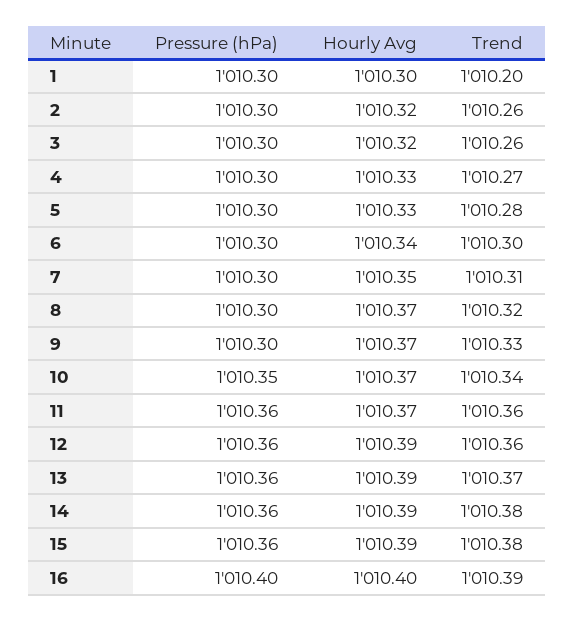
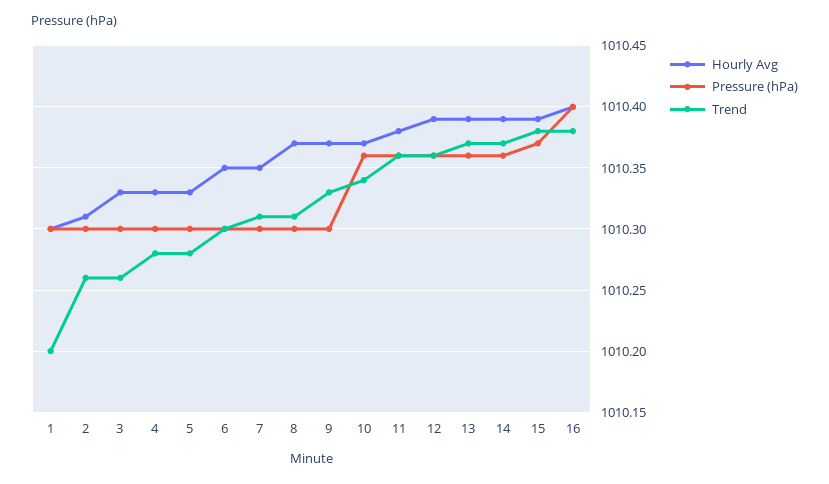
  {
    "Pressure (hPa)": {
      "1": 1010.3,
      "2": 1010.3,
      "3": 1010.3,
      "4": 1010.3,
      "5": 1010.3,
      "6": 1010.3,
      "7": 1010.3,
      "8": 1010.3,
      "9": 1010.3,
-     "10": 1010.35,
+     "10": 1010.36,
      "11": 1010.36,
      "12": 1010.36,
      "13": 1010.36,
      "14": 1010.36,
-     "15": 1010.36,
+     "15": 1010.37,
      "16": 1010.4
    },
    "Hourly Avg": {
      "1": 1010.3,
-     "2": 1010.32,
+     "2": 1010.31,
-     "3": 1010.32,
+     "3": 1010.33,
      "4": 1010.33,
      "5": 1010.33,
-     "6": 1010.34,
+     "6": 1010.35,
      "7": 1010.35,
      "8": 1010.37,
      "9": 1010.37,
      "10": 1010.37,
-     "11": 1010.37,
+     "11": 1010.38,
      "12": 1010.39,
      "13": 1010.39,
      "14": 1010.39,
      "15": 1010.39,
      "16": 1010.4
    },
    "Trend": {
      "1": 1010.2,
      "2": 1010.26,
      "3": 1010.26,
-     "4": 1010.27,
+     "4": 1010.28,
      "5": 1010.28,
      "6": 1010.3,
      "7": 1010.31,
-     "8": 1010.32,
+     "8": 1010.31,
      "9": 1010.33,
      "10": 1010.34,
      "11": 1010.36,
      "12": 1010.36,
      "13": 1010.37,
-     "14": 1010.38,
+     "14": 1010.37,
      "15": 1010.38,
-     "16": 1010.39
+     "16": 1010.38
    }
  }

